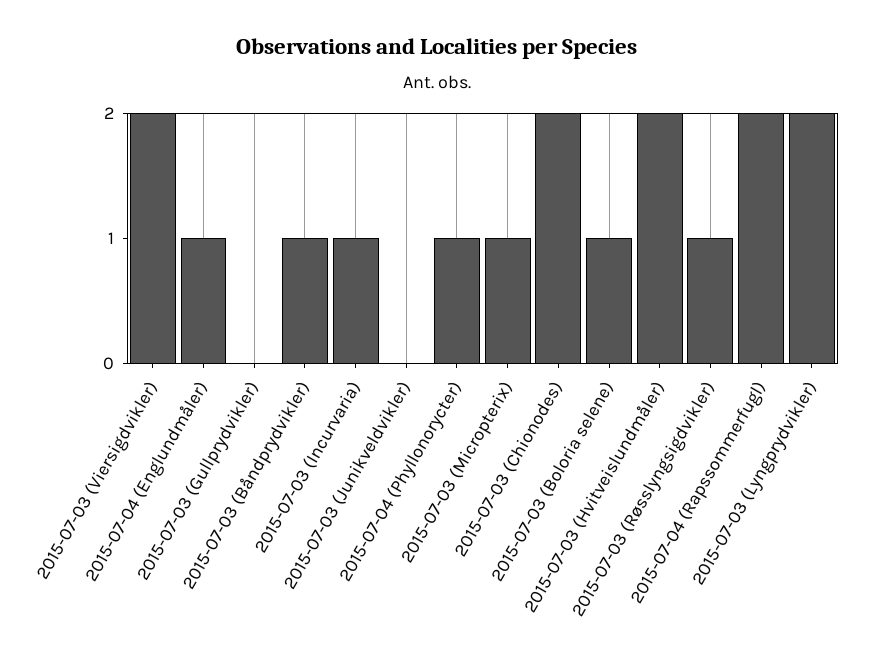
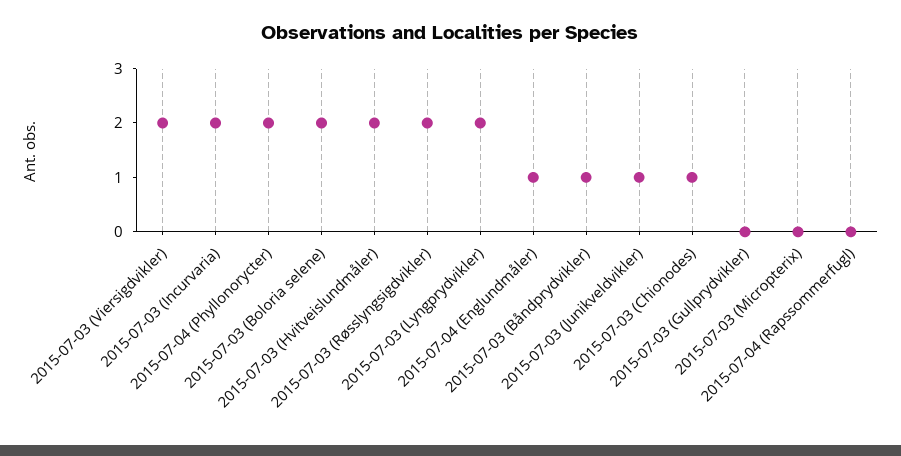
  {
    "2015-07-03 (Viersigdvikler)": 2,
    "2015-07-04 (Englundmåler)": 1,
    "2015-07-03 (Gullprydvikler)": 0,
    "2015-07-03 (Båndprydvikler)": 1,
-   "2015-07-03 (Incurvaria)": 1,
+   "2015-07-03 (Incurvaria)": 2,
-   "2015-07-03 (Junikveldvikler)": 0,
+   "2015-07-03 (Junikveldvikler)": 1,
-   "2015-07-04 (Phyllonorycter)": 1,
+   "2015-07-04 (Phyllonorycter)": 2,
-   "2015-07-03 (Micropterix)": 1,
+   "2015-07-03 (Micropterix)": 0,
-   "2015-07-03 (Chionodes)": 2,
+   "2015-07-03 (Chionodes)": 1,
-   "2015-07-03 (Boloria selene)": 1,
+   "2015-07-03 (Boloria selene)": 2,
    "2015-07-03 (Hvitveislundmåler)": 2,
-   "2015-07-03 (Røsslyngsigdvikler)": 1,
+   "2015-07-03 (Røsslyngsigdvikler)": 2,
-   "2015-07-04 (Rapssommerfugl)": 2,
+   "2015-07-04 (Rapssommerfugl)": 0,
    "2015-07-03 (Lyngprydvikler)": 2
  }

